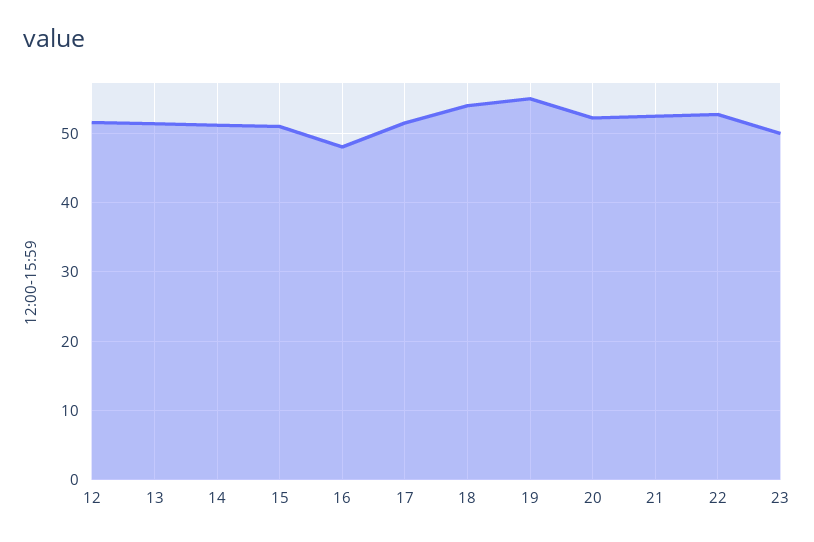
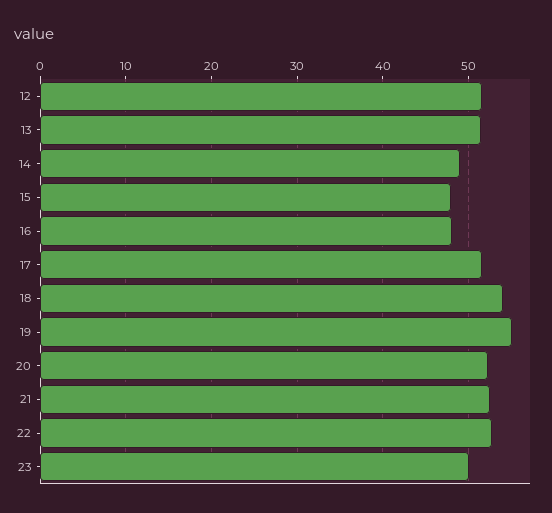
  {
    "12": 52,
    "13": 51,
-   "14": 51,
+   "14": 49,
-   "15": 51,
+   "15": 48,
    "16": 48,
    "17": 52,
    "18": 54,
    "19": 55,
    "20": 52,
    "21": 53,
    "22": 53,
    "23": 50
  }

